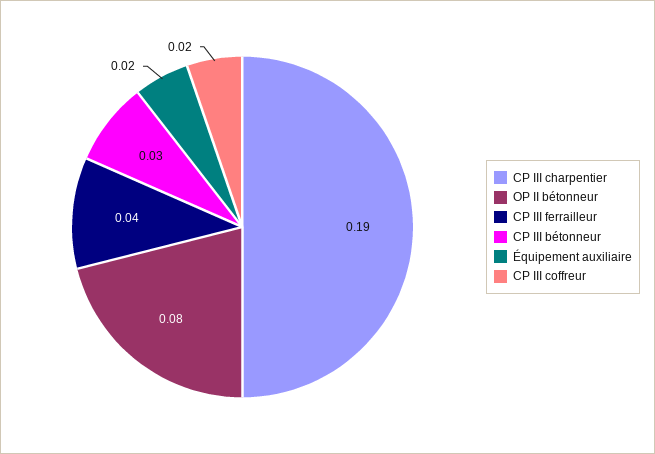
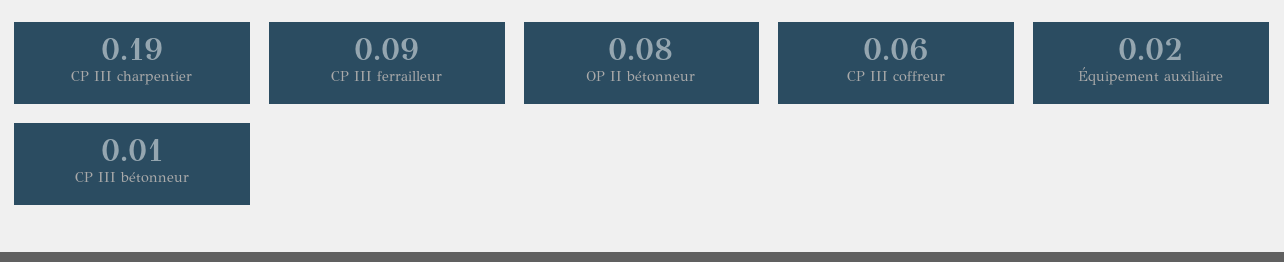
  {
    "CP III charpentier": 0.19,
    "OP II bétonneur": 0.08,
-   "CP III ferrailleur": 0.04,
+   "CP III ferrailleur": 0.09,
-   "CP III bétonneur": 0.03,
+   "CP III bétonneur": 0.01,
    "Équipement auxiliaire": 0.02,
-   "CP III coffreur": 0.02
+   "CP III coffreur": 0.06
  }

